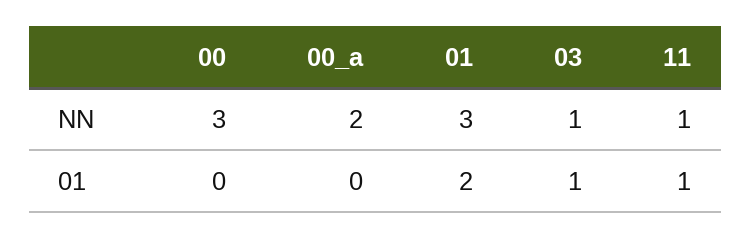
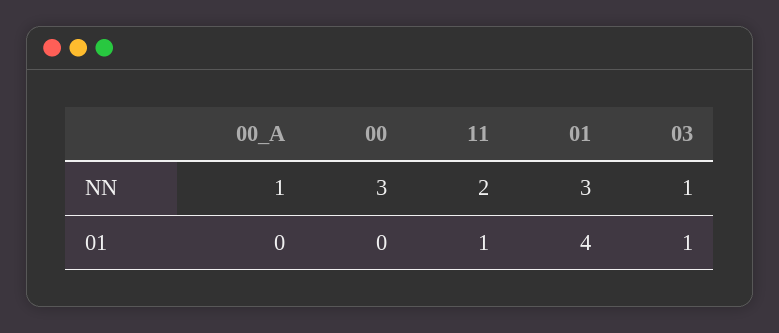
  {
    "00": {
      "NN": 3,
      "01": 0
    },
    "00_a": {
-     "NN": 2,
+     "NN": 1,
      "01": 0
    },
    "01": {
      "NN": 3,
-     "01": 2
+     "01": 4
    },
    "03": {
      "NN": 1,
      "01": 1
    },
    "11": {
-     "NN": 1,
+     "NN": 2,
      "01": 1
    }
  }

